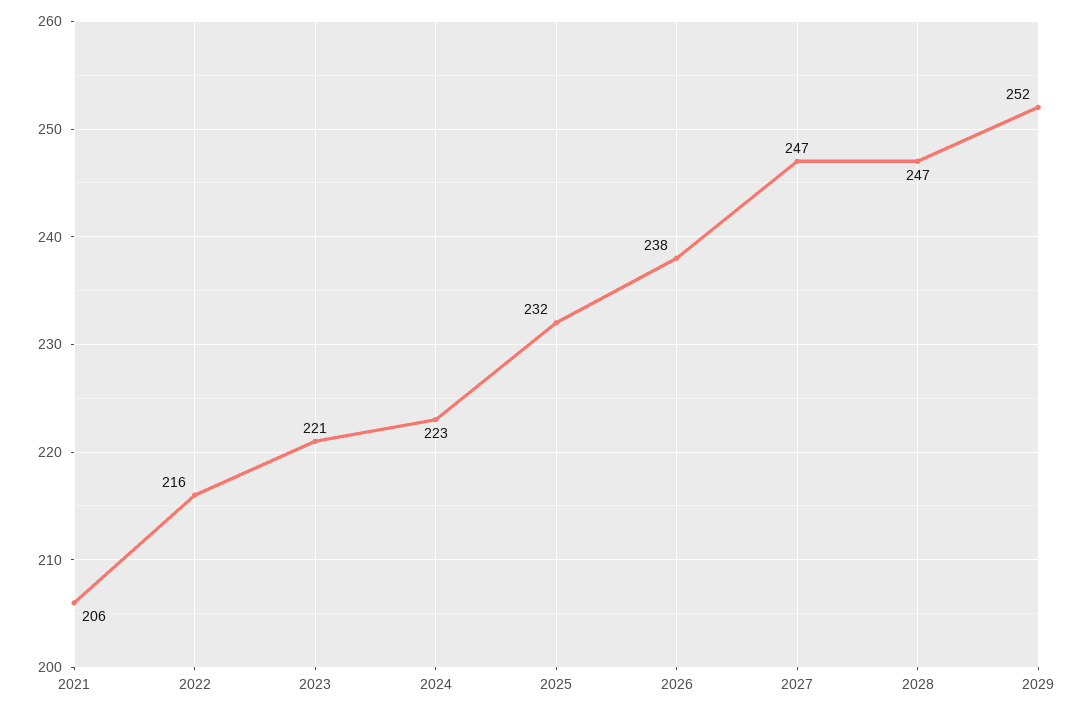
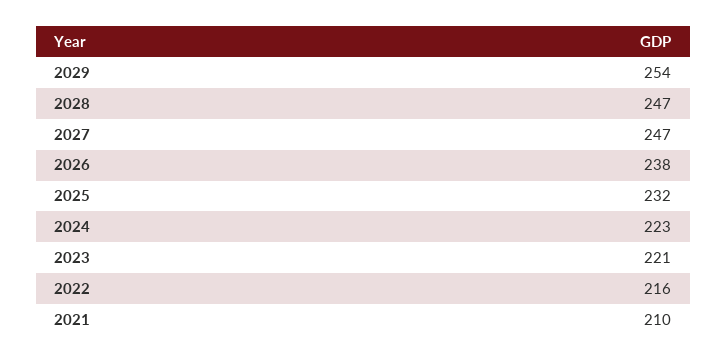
  {
-   "2021": 206,
+   "2021": 210,
    "2022": 216,
    "2023": 221,
    "2024": 223,
    "2025": 232,
    "2026": 238,
    "2027": 247,
    "2028": 247,
-   "2029": 252
+   "2029": 254
  }

